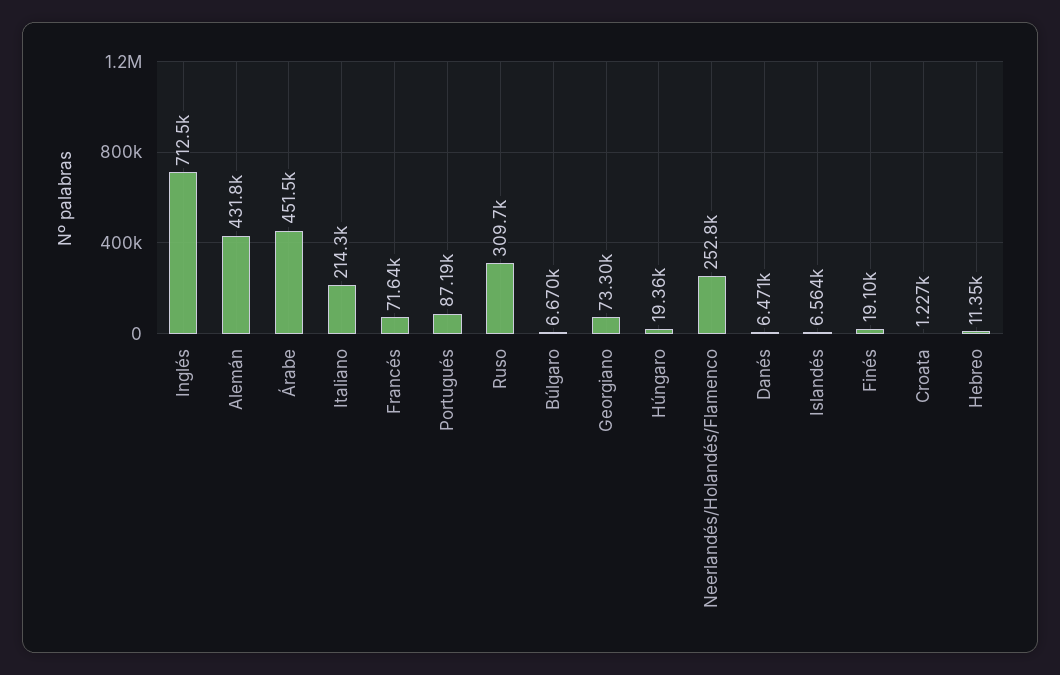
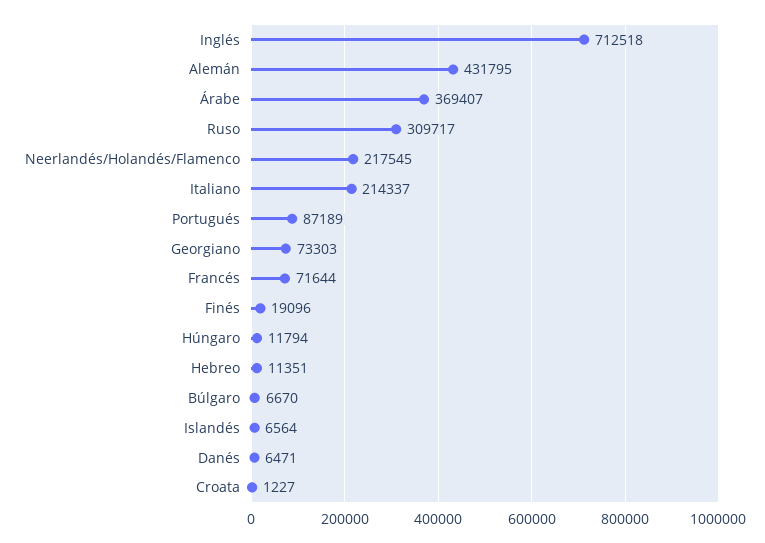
  {
    "Inglés": 712518,
    "Alemán": 431795,
-   "Árabe": 451500,
+   "Árabe": 369407,
    "Italiano": 214337,
    "Francés": 71644,
    "Portugués": 87189,
    "Ruso": 309717,
    "Búlgaro": 6670,
    "Georgiano": 73303,
-   "Húngaro": 19360,
+   "Húngaro": 11794,
-   "Neerlandés/Holandés/Flamenco": 252800,
+   "Neerlandés/Holandés/Flamenco": 217545,
    "Danés": 6471,
    "Islandés": 6564,
    "Finés": 19096,
    "Croata": 1227,
    "Hebreo": 11351
  }

